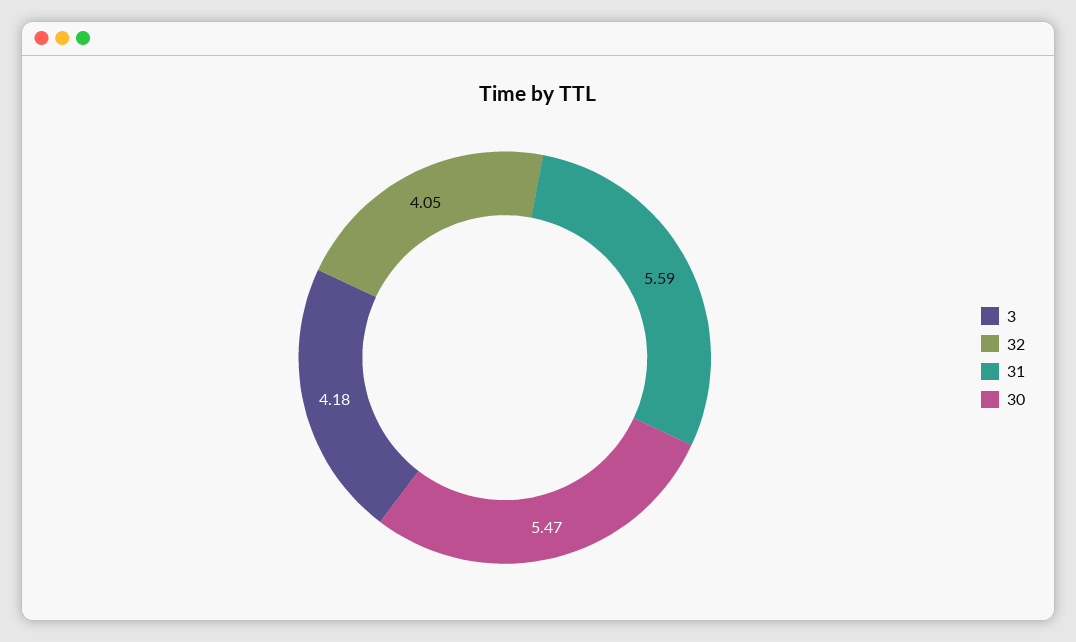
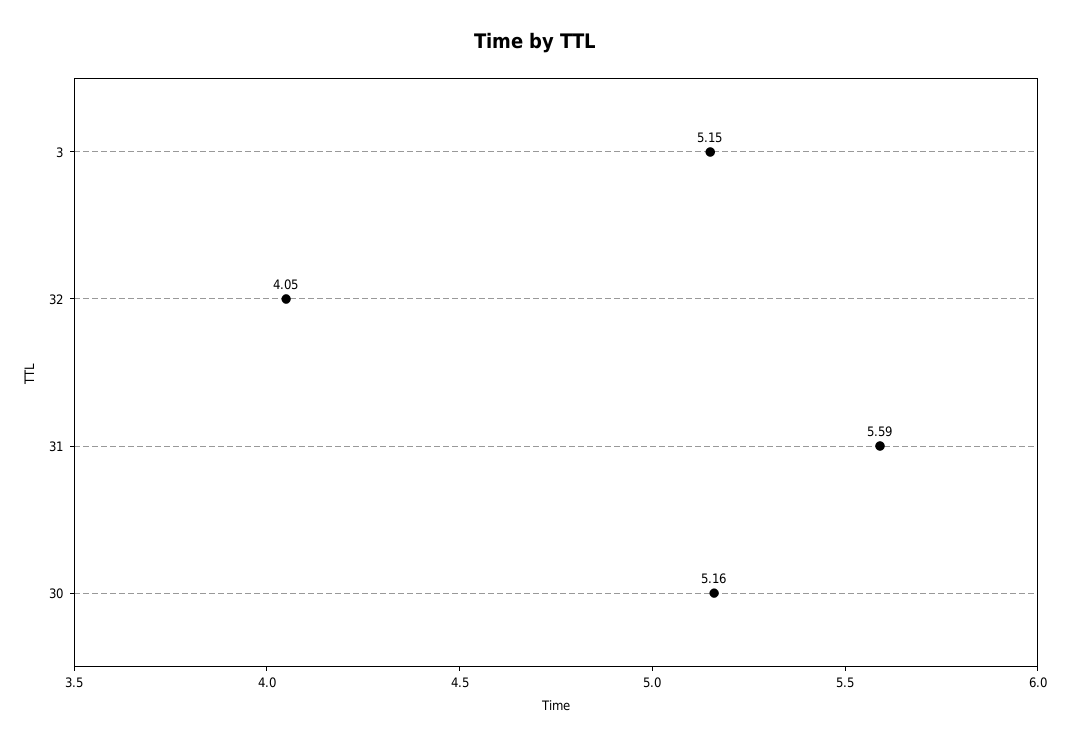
  {
-   "3": 4.18,
+   "3": 5.15,
    "32": 4.05,
    "31": 5.59,
-   "30": 5.47
+   "30": 5.16
  }

